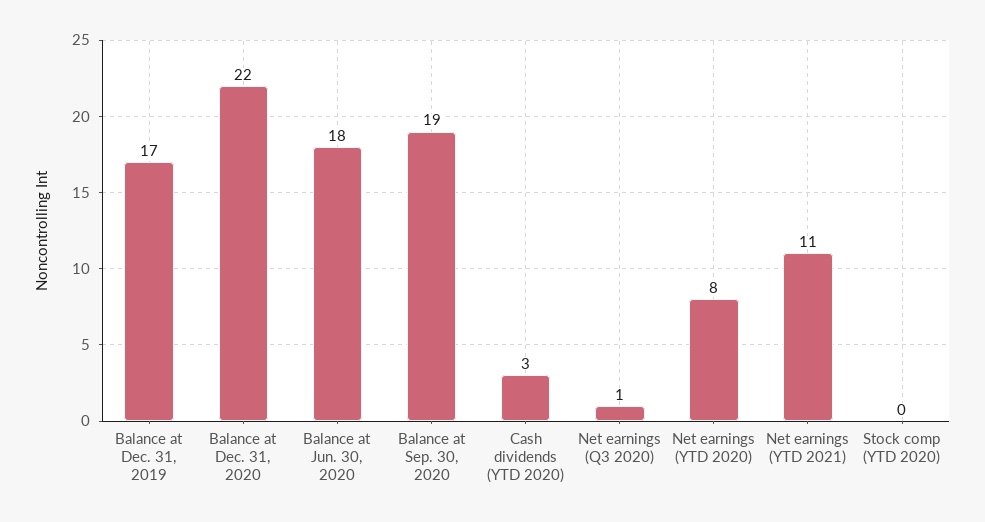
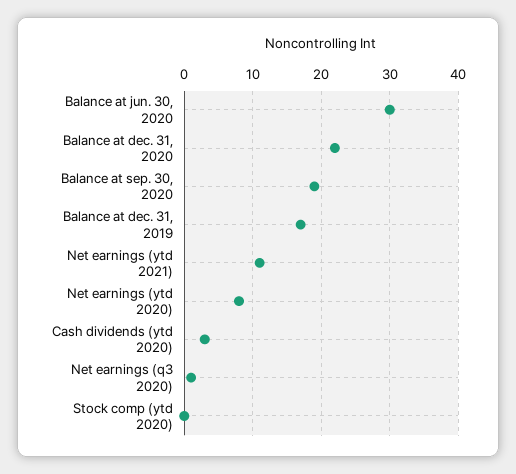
  {
    "Balance at Dec. 31, 2019": 17,
    "Balance at Dec. 31, 2020": 22,
-   "Balance at Jun. 30, 2020": 18,
+   "Balance at Jun. 30, 2020": 30,
    "Balance at Sep. 30, 2020": 19,
    "Cash dividends (YTD 2020)": 3,
    "Net earnings (Q3 2020)": 1,
    "Net earnings (YTD 2020)": 8,
    "Net earnings (YTD 2021)": 11,
    "Stock comp (YTD 2020)": 0
  }

